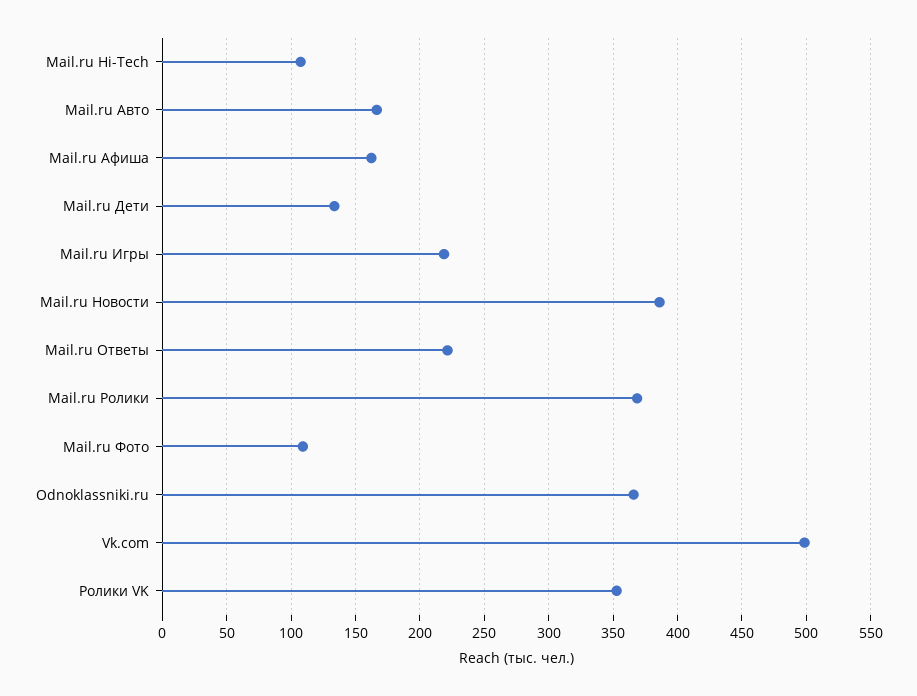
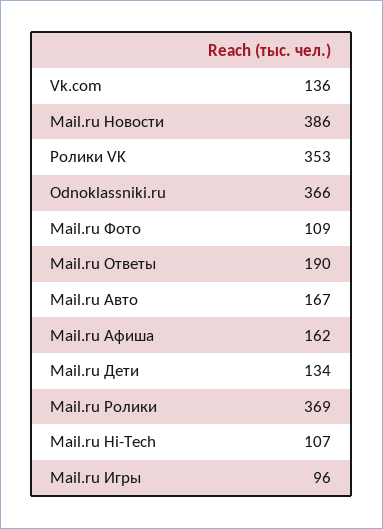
  {
    "Mail.ru Hi-Tech": 107,
    "Mail.ru Авто": 167,
    "Mail.ru Афиша": 162,
    "Mail.ru Дети": 134,
-   "Mail.ru Игры": 220,
+   "Mail.ru Игры": 96,
    "Mail.ru Новости": 386,
-   "Mail.ru Ответы": 220,
+   "Mail.ru Ответы": 190,
    "Mail.ru Ролики": 369,
    "Mail.ru Фото": 109,
    "Odnoklassniki.ru": 366,
-   "Vk.com": 500,
+   "Vk.com": 136,
    "Ролики VK": 353
  }

